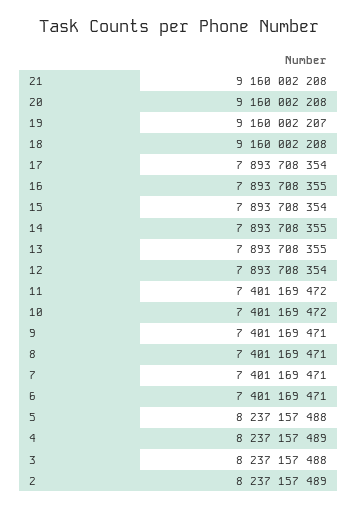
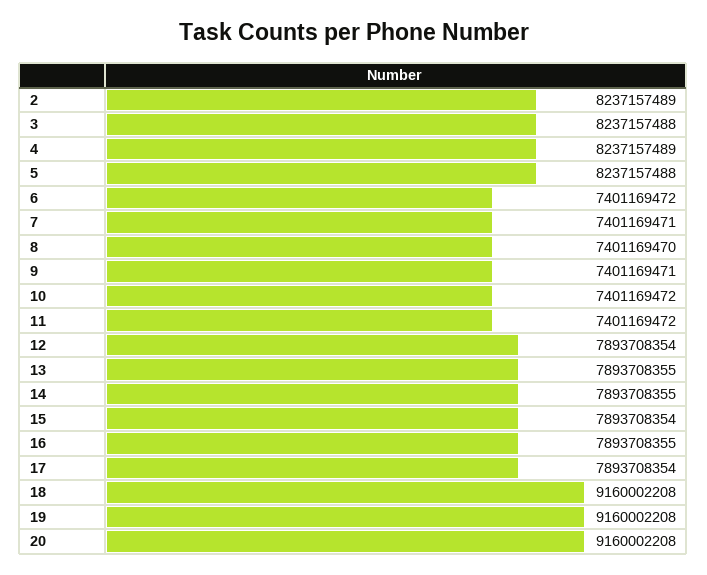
  {
-   "21": 9160002208,
    "20": 9160002208,
-   "19": 9160002207,
+   "19": 9160002208,
    "18": 9160002208,
    "17": 7893708354,
    "16": 7893708355,
    "15": 7893708354,
    "14": 7893708355,
    "13": 7893708355,
    "12": 7893708354,
    "11": 7401169472,
    "10": 7401169472,
    "9": 7401169471,
-   "8": 7401169471,
+   "8": 7401169470,
    "7": 7401169471,
-   "6": 7401169471,
+   "6": 7401169472,
    "5": 8237157488,
    "4": 8237157489,
    "3": 8237157488,
    "2": 8237157489
  }

